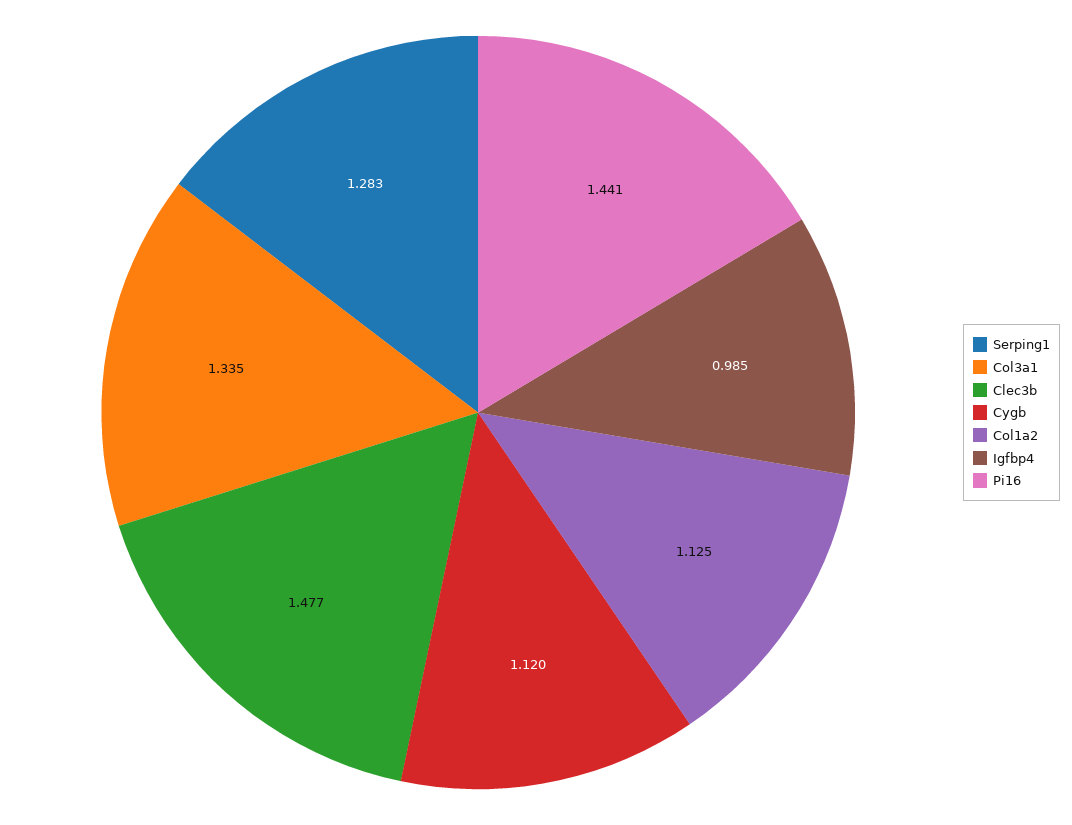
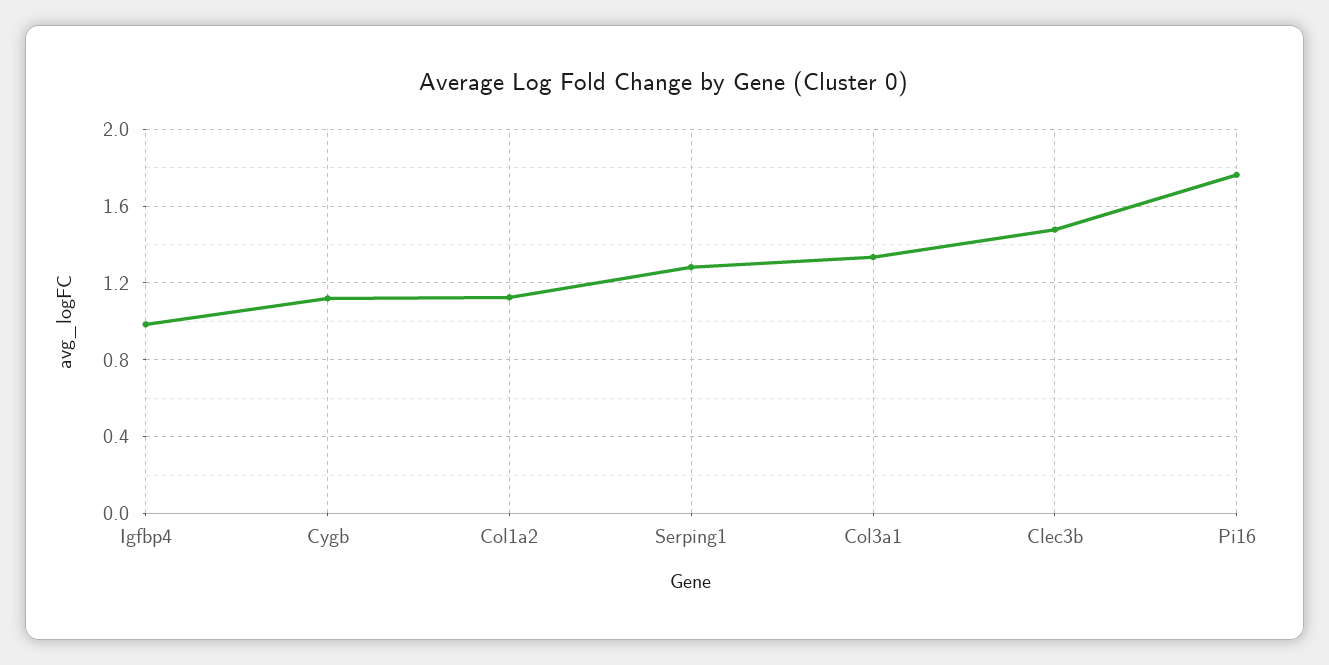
  {
    "Serping1": 1.283,
    "Col3a1": 1.335,
    "Clec3b": 1.477,
    "Cygb": 1.12,
    "Col1a2": 1.125,
    "Igfbp4": 0.985,
-   "Pi16": 1.441
+   "Pi16": 1.75
  }

